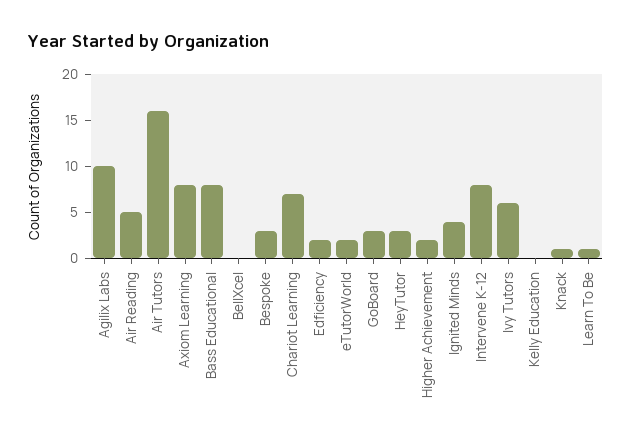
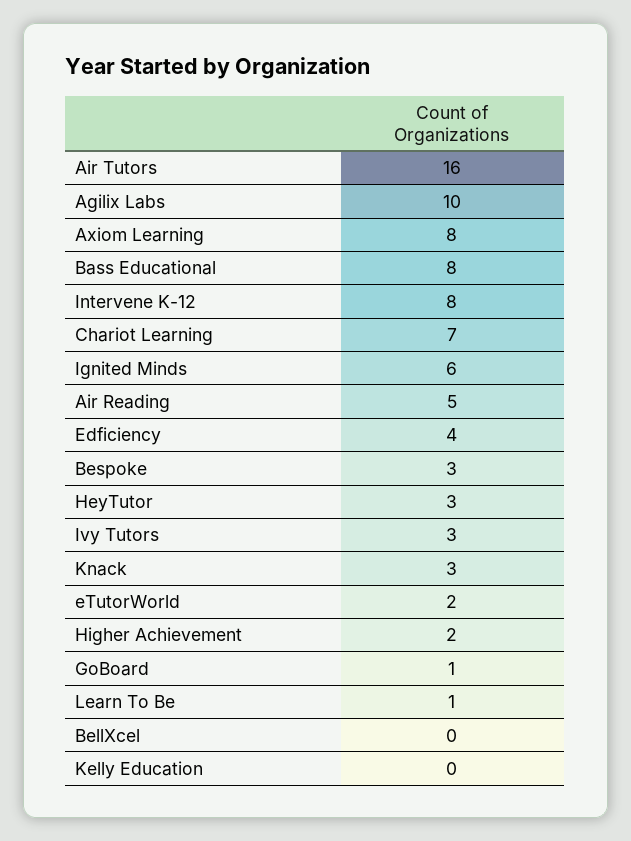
  {
    "Agilix Labs": 10,
    "Air Reading": 5,
    "Air Tutors": 16,
    "Axiom Learning": 8,
    "Bass Educational": 8,
    "BellXcel": 0,
    "Bespoke": 3,
    "Chariot Learning": 7,
-   "Edficiency": 2,
+   "Edficiency": 4,
    "eTutorWorld": 2,
-   "GoBoard": 3,
+   "GoBoard": 1,
    "HeyTutor": 3,
    "Higher Achievement": 2,
-   "Ignited Minds": 4,
+   "Ignited Minds": 6,
    "Intervene K-12": 8,
-   "Ivy Tutors": 6,
+   "Ivy Tutors": 3,
    "Kelly Education": 0,
-   "Knack": 1,
+   "Knack": 3,
    "Learn To Be": 1
  }

